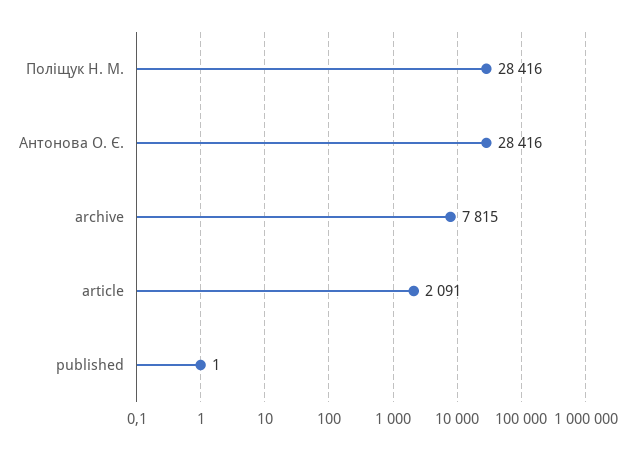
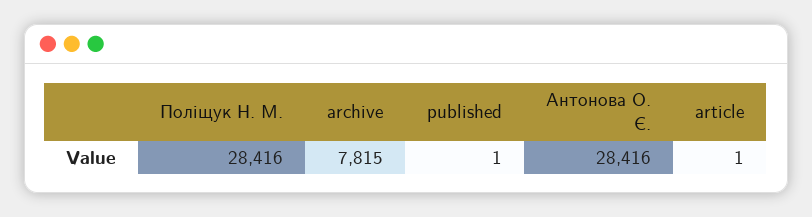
  {
    "Поліщук Н. М.": 28416,
    "Антонова О. Є.": 28416,
    "archive": 7815,
-   "article": 2091,
+   "article": 1,
    "published": 1
  }

